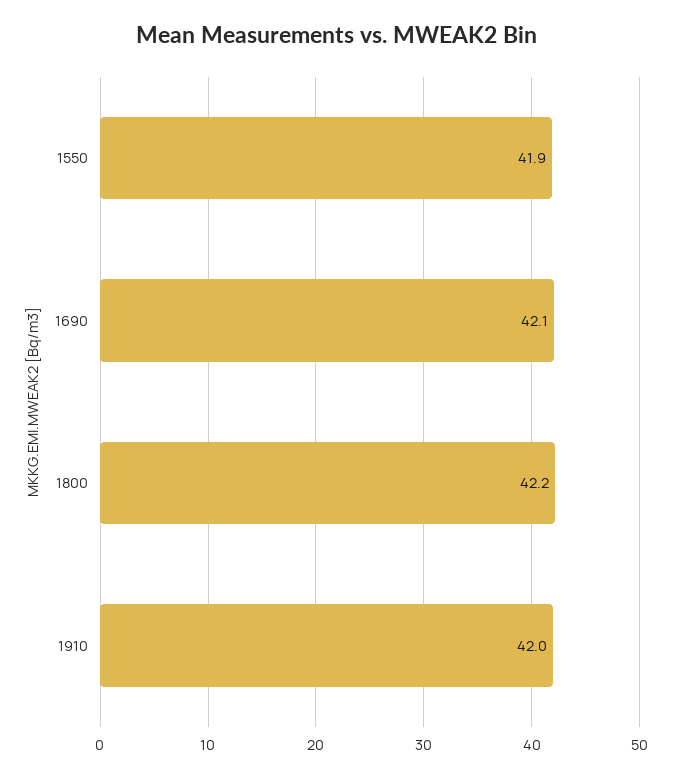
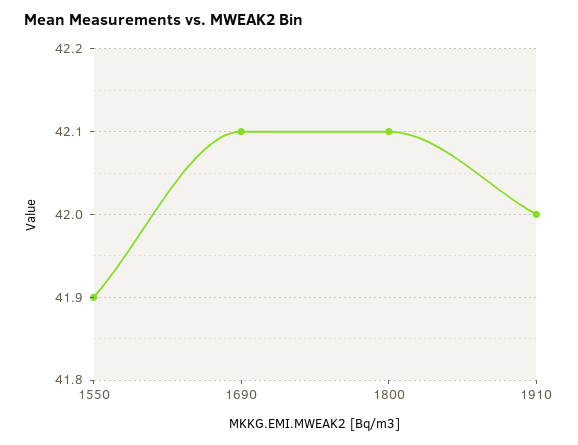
  {
    "1550": 41.9,
    "1690": 42.1,
-   "1800": 42.2,
+   "1800": 42.1,
    "1910": 42
  }

